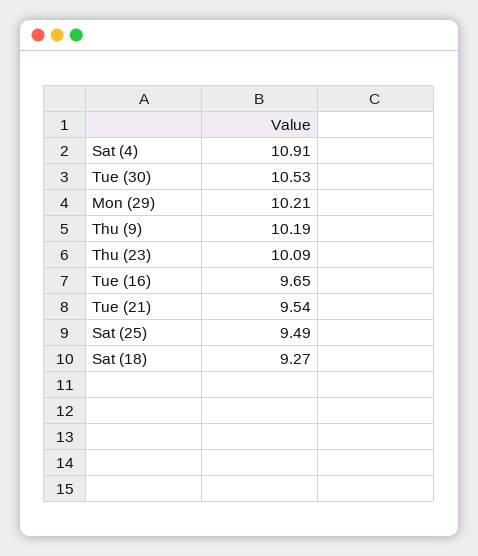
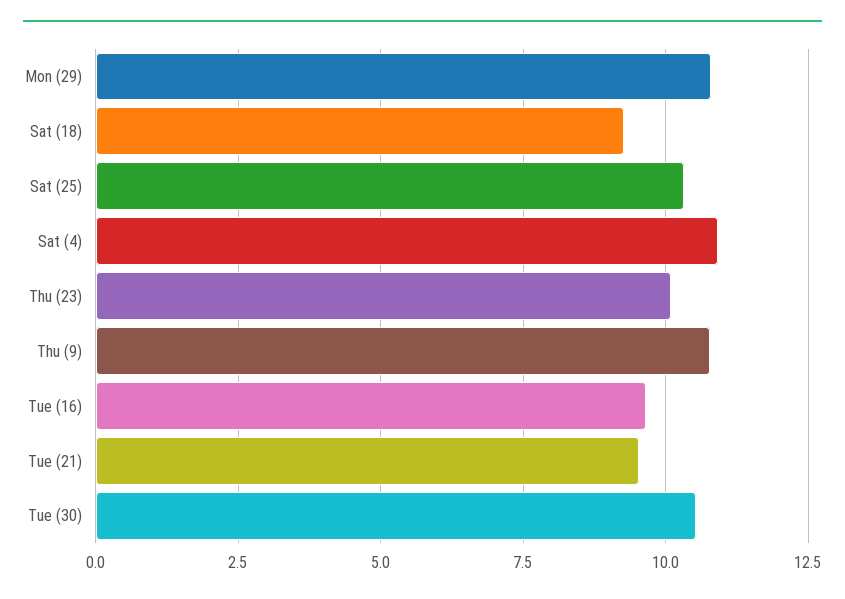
  {
    "Sat (4)": 10.91,
    "Tue (30)": 10.53,
-   "Mon (29)": 10.21,
+   "Mon (29)": 10.75,
-   "Thu (9)": 10.19,
+   "Thu (9)": 10.75,
    "Thu (23)": 10.09,
    "Tue (16)": 9.65,
    "Tue (21)": 9.54,
-   "Sat (25)": 9.49,
+   "Sat (25)": 10.25,
    "Sat (18)": 9.27
  }

